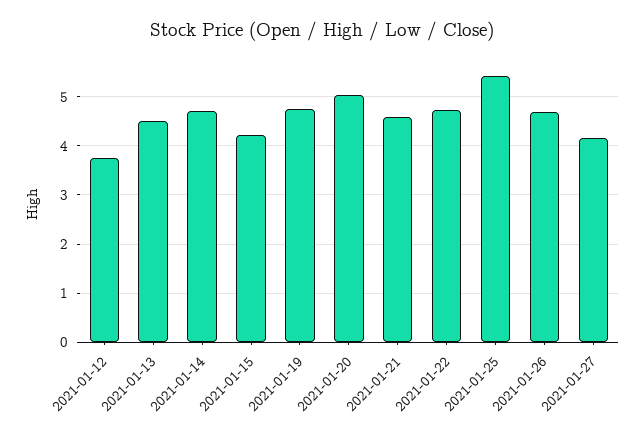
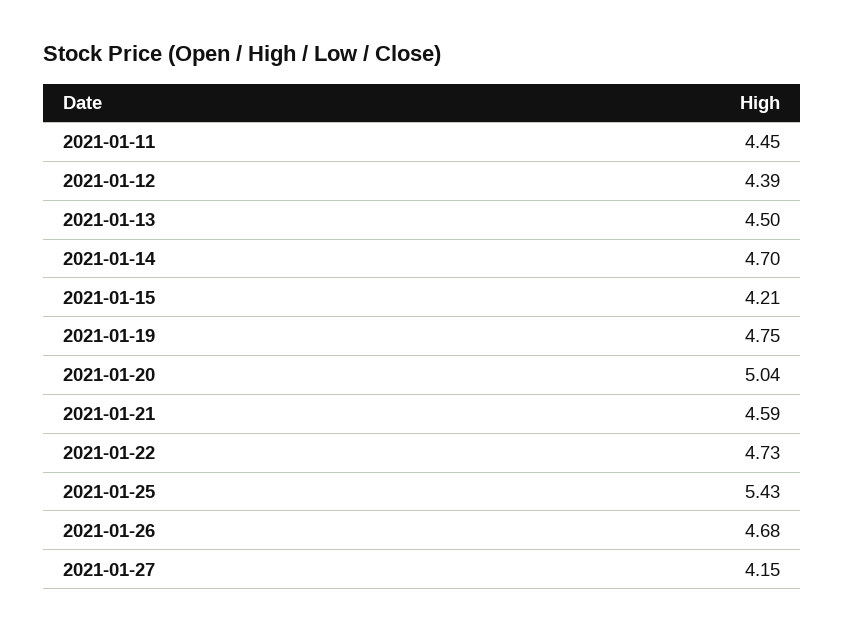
  {
-   "2021-01-12": 3.8,
+   "2021-01-12": 4.39,
    "2021-01-13": 4.5,
    "2021-01-14": 4.7,
    "2021-01-15": 4.21,
    "2021-01-19": 4.75,
    "2021-01-20": 5.04,
    "2021-01-21": 4.59,
    "2021-01-22": 4.73,
    "2021-01-25": 5.43,
    "2021-01-26": 4.68,
-   "2021-01-27": 4.15
+   "2021-01-27": 4.15,
+   "2021-01-11": 4.45
  }

